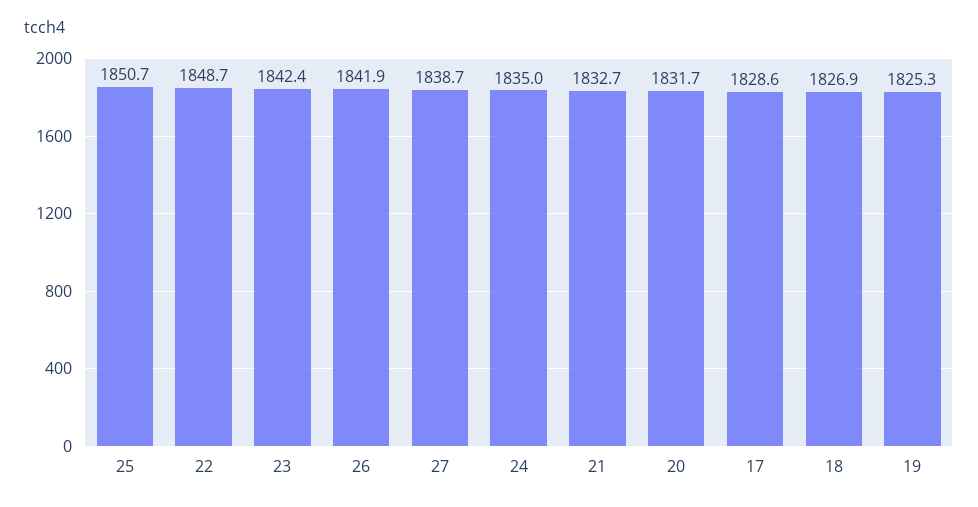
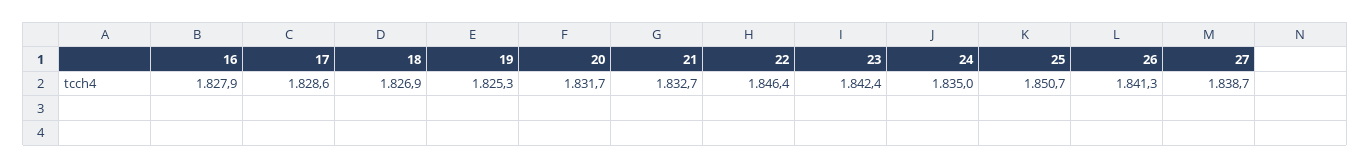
  {
    "25": 1850.7,
-   "22": 1848.7,
+   "22": 1846.4,
    "23": 1842.4,
-   "26": 1841.9,
+   "26": 1841.3,
    "27": 1838.7,
    "24": 1835,
    "21": 1832.7,
    "20": 1831.7,
    "17": 1828.6,
    "18": 1826.9,
-   "19": 1825.3
+   "19": 1825.3,
+   "16": 1827.9
  }

